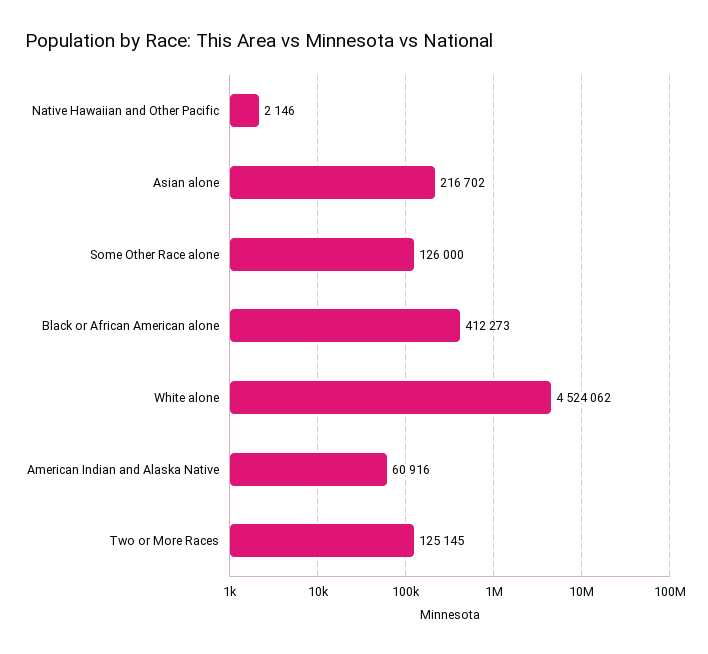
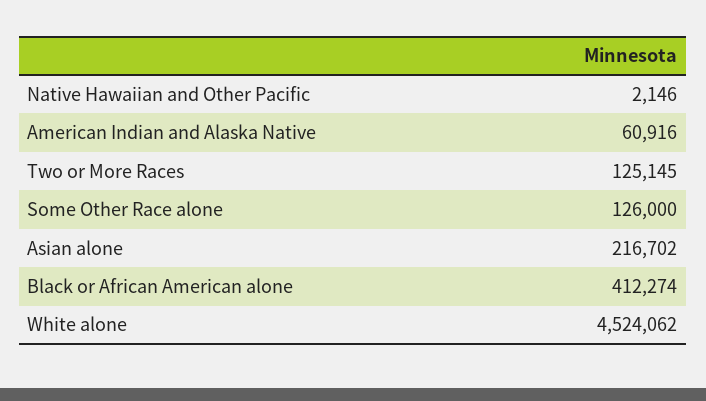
  {
    "Native Hawaiian and Other Pacific": 2146,
    "Asian alone": 216702,
    "Some Other Race alone": 126000,
-   "Black or African American alone": 412273,
+   "Black or African American alone": 412274,
    "White alone": 4524062,
    "American Indian and Alaska Native": 60916,
    "Two or More Races": 125145
  }

